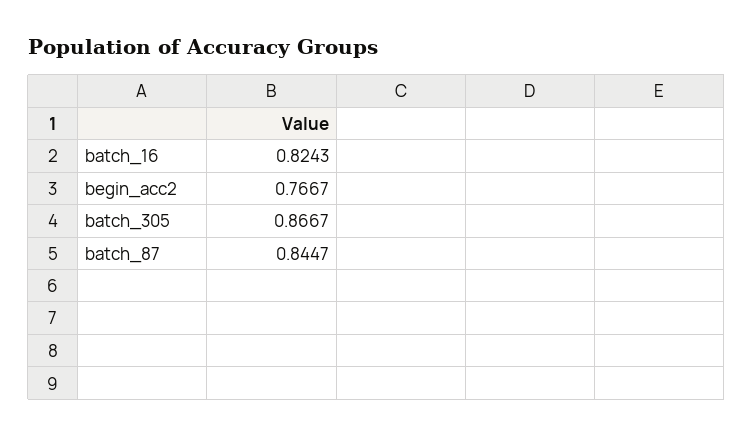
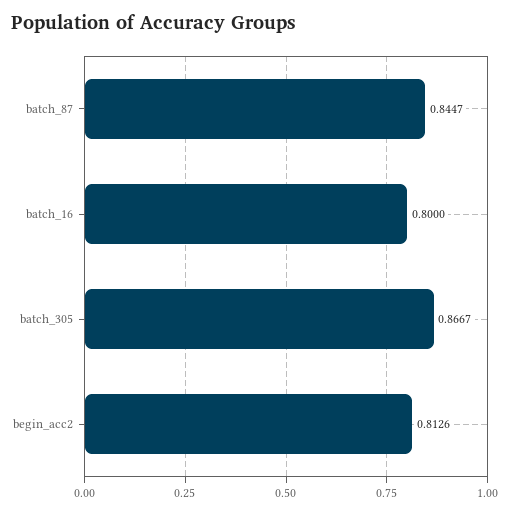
  {
-   "batch_16": 0.8243,
+   "batch_16": 0.8,
-   "begin_acc2": 0.7667,
+   "begin_acc2": 0.8126,
    "batch_305": 0.8667,
    "batch_87": 0.8447
  }

